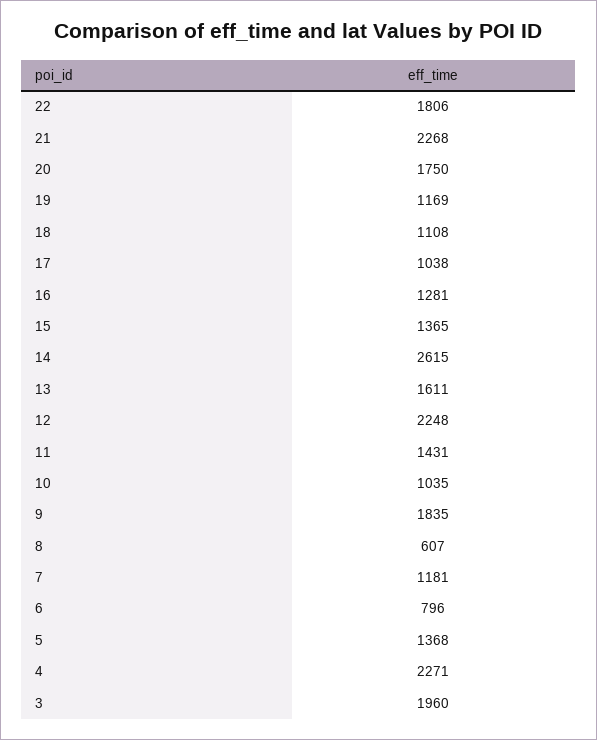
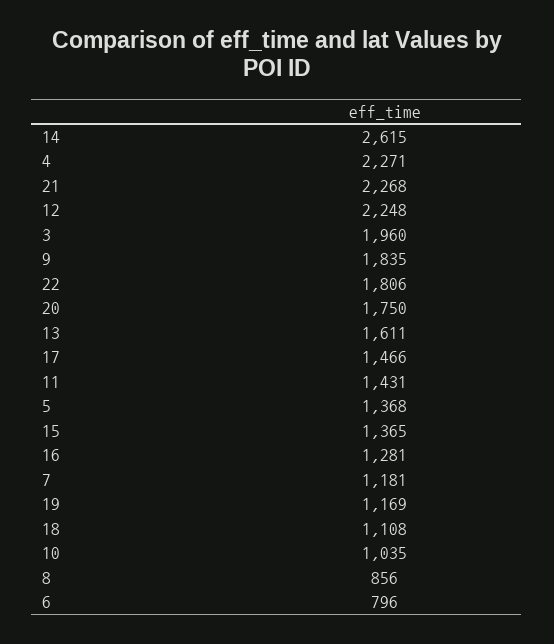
  {
    "22": 1806,
    "21": 2268,
    "20": 1750,
    "19": 1169,
    "18": 1108,
-   "17": 1038,
+   "17": 1466,
    "16": 1281,
    "15": 1365,
    "14": 2615,
    "13": 1611,
    "12": 2248,
    "11": 1431,
    "10": 1035,
    "9": 1835,
-   "8": 607,
+   "8": 856,
    "7": 1181,
    "6": 796,
    "5": 1368,
    "4": 2271,
    "3": 1960
  }

